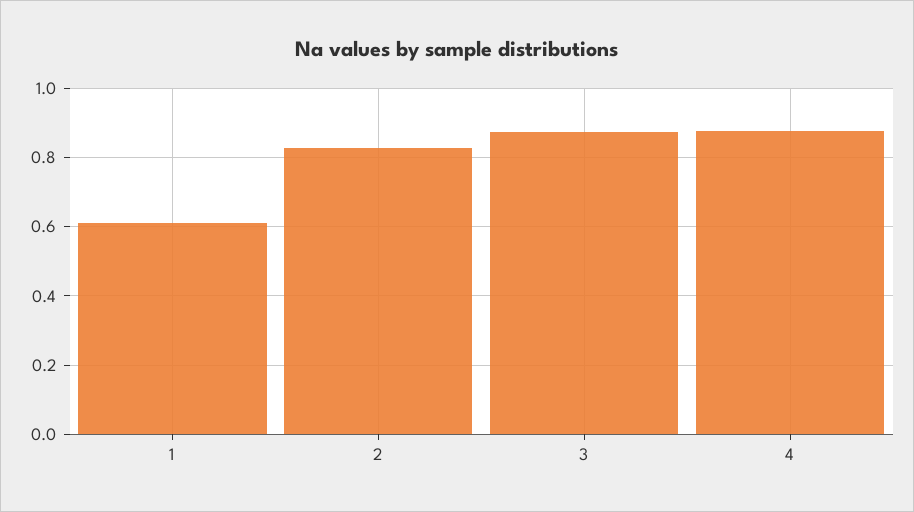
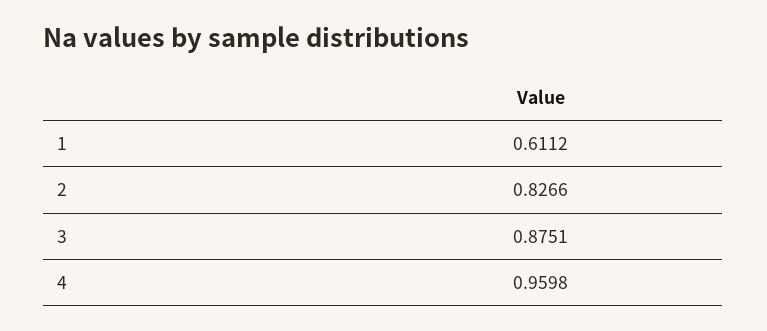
  {
    "1": 0.6112,
    "2": 0.8266,
    "3": 0.8751,
-   "4": 0.88
+   "4": 0.9598
  }

